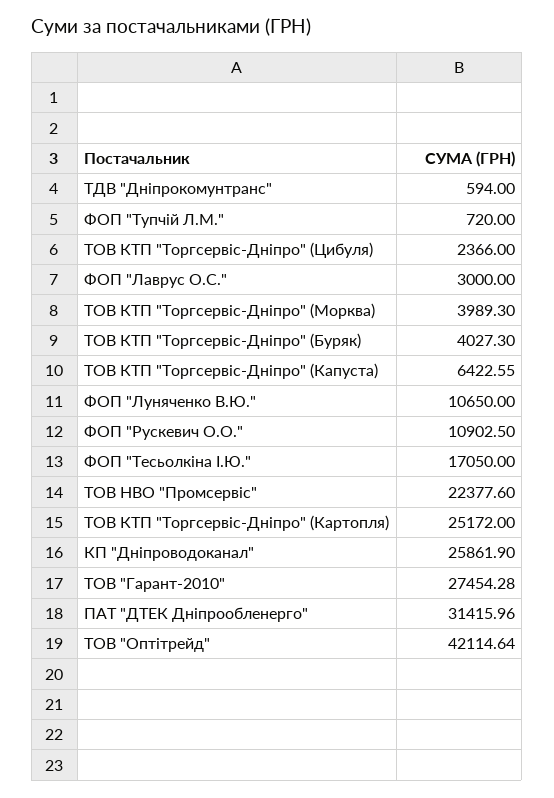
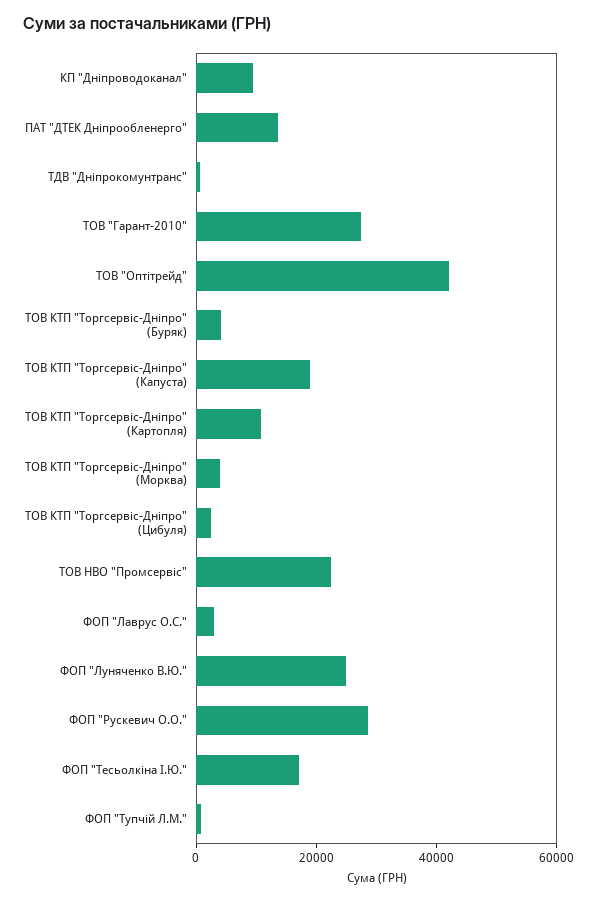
  {
    "ТДВ \"Дніпрокомунтранс\"": 594,
    "ФОП \"Тупчій Л.М.\"": 720,
    "ТОВ КТП \"Торгсервіс-Дніпро\" (Цибуля)": 2366,
    "ФОП \"Лаврус О.С.\"": 3000,
    "ТОВ КТП \"Торгсервіс-Дніпро\" (Морква)": 3989.3,
    "ТОВ КТП \"Торгсервіс-Дніпро\" (Буряк)": 4027.3,
-   "ТОВ КТП \"Торгсервіс-Дніпро\" (Капуста)": 6422.55,
+   "ТОВ КТП \"Торгсервіс-Дніпро\" (Капуста)": 20000,
-   "ФОП \"Луняченко В.Ю.\"": 10650,
+   "ФОП \"Луняченко В.Ю.\"": 25000,
-   "ФОП \"Рускевич О.О.\"": 10902.5,
+   "ФОП \"Рускевич О.О.\"": 30000,
    "ФОП \"Тесьолкіна І.Ю.\"": 17050,
    "ТОВ НВО \"Промсервіс\"": 22377.6,
-   "ТОВ КТП \"Торгсервіс-Дніпро\" (Картопля)": 25172,
+   "ТОВ КТП \"Торгсервіс-Дніпро\" (Картопля)": 10000,
-   "КП \"Дніпроводоканал\"": 25861.9,
+   "КП \"Дніпроводоканал\"": 10000,
    "ТОВ \"Гарант-2010\"": 27454.28,
-   "ПАТ \"ДТЕК Дніпрообленерго\"": 31415.96,
+   "ПАТ \"ДТЕК Дніпрообленерго\"": 15000,
    "ТОВ \"Оптітрейд\"": 42114.64
  }

